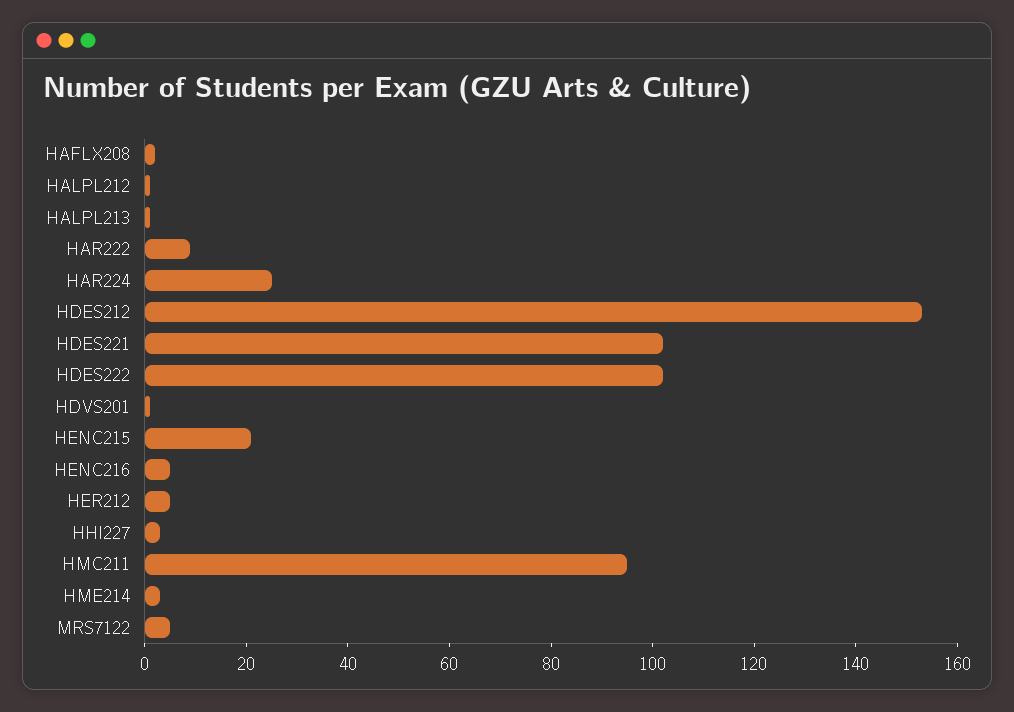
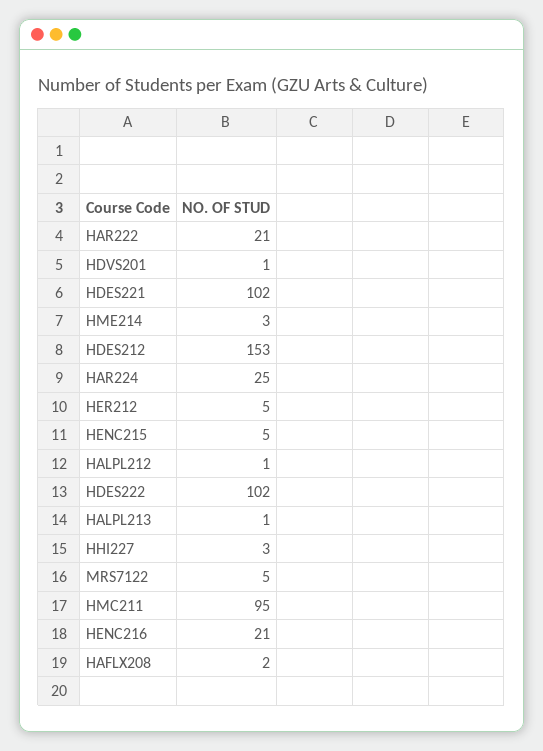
  {
    "HAFLX208": 2,
    "HALPL212": 1,
    "HALPL213": 1,
-   "HAR222": 10,
+   "HAR222": 21,
    "HAR224": 25,
    "HDES212": 153,
    "HDES221": 102,
    "HDES222": 102,
    "HDVS201": 1,
-   "HENC215": 20,
+   "HENC215": 5,
-   "HENC216": 5,
+   "HENC216": 21,
    "HER212": 5,
    "HHI227": 3,
    "HMC211": 95,
    "HME214": 3,
    "MRS7122": 5
  }

